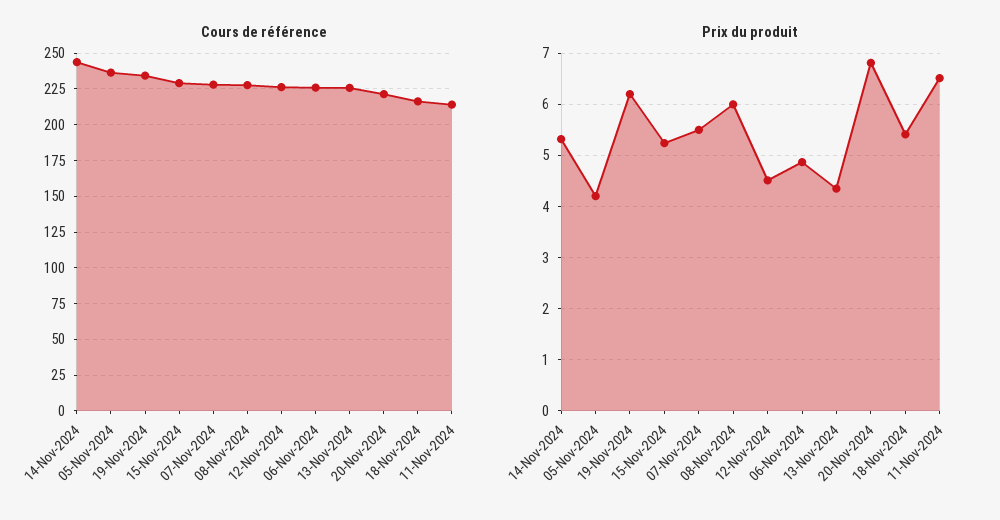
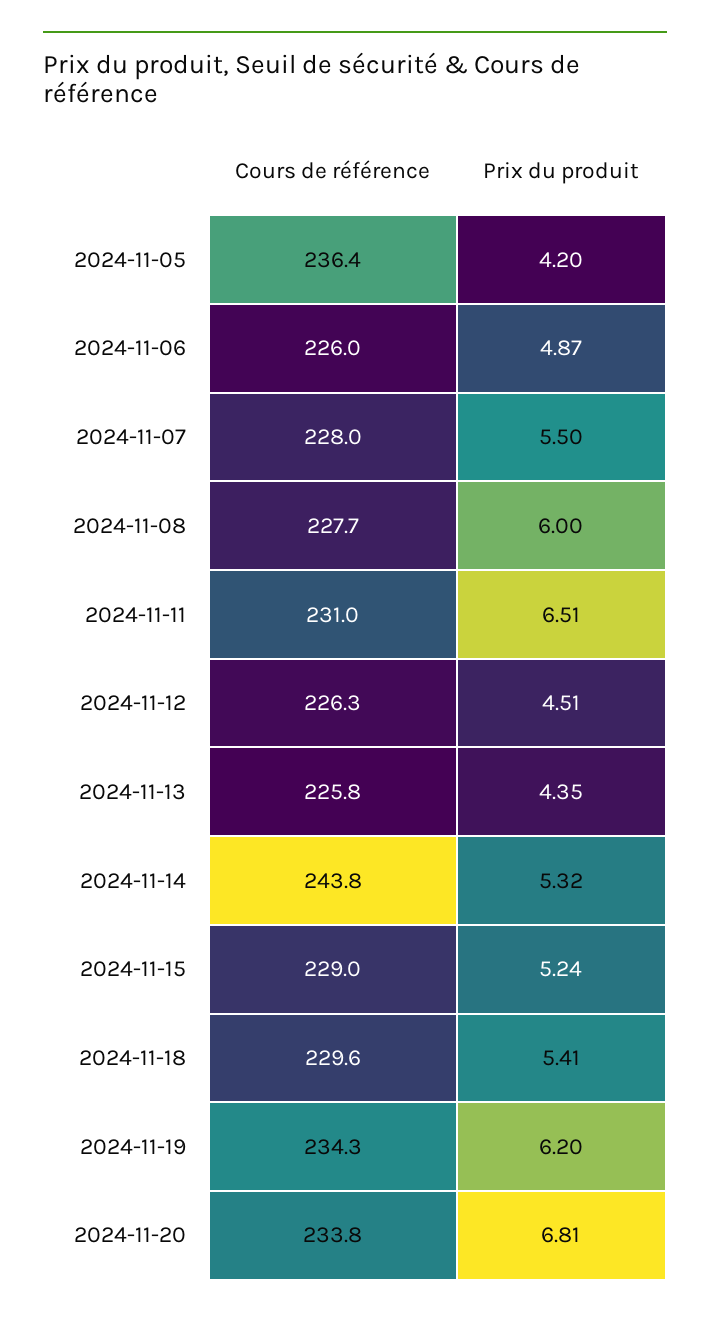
  {
    "Cours de référence": {
      "14-Nov-2024": 243.8,
      "05-Nov-2024": 236.4,
      "19-Nov-2024": 234.3,
      "15-Nov-2024": 229,
      "07-Nov-2024": 228,
      "08-Nov-2024": 227.7,
      "12-Nov-2024": 226.3,
      "06-Nov-2024": 226,
      "13-Nov-2024": 225.8,
-     "20-Nov-2024": 220,
+     "20-Nov-2024": 233.8,
-     "18-Nov-2024": 215,
+     "18-Nov-2024": 229.6,
-     "11-Nov-2024": 215
+     "11-Nov-2024": 231
    },
    "Prix du produit": {
      "14-Nov-2024": 5.32,
      "05-Nov-2024": 4.2,
      "19-Nov-2024": 6.2,
      "15-Nov-2024": 5.24,
      "07-Nov-2024": 5.5,
      "08-Nov-2024": 6,
      "12-Nov-2024": 4.51,
      "06-Nov-2024": 4.87,
      "13-Nov-2024": 4.35,
      "20-Nov-2024": 6.81,
      "18-Nov-2024": 5.41,
      "11-Nov-2024": 6.51
    }
  }

